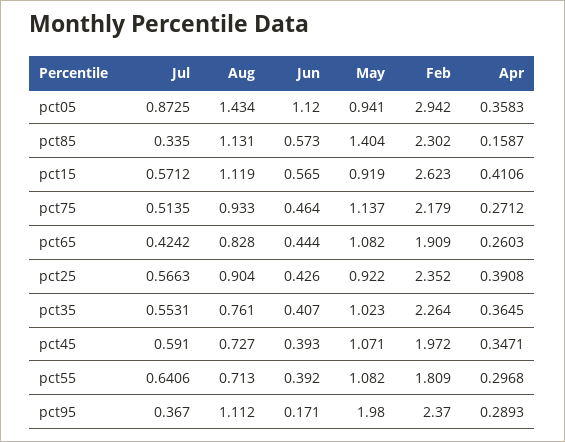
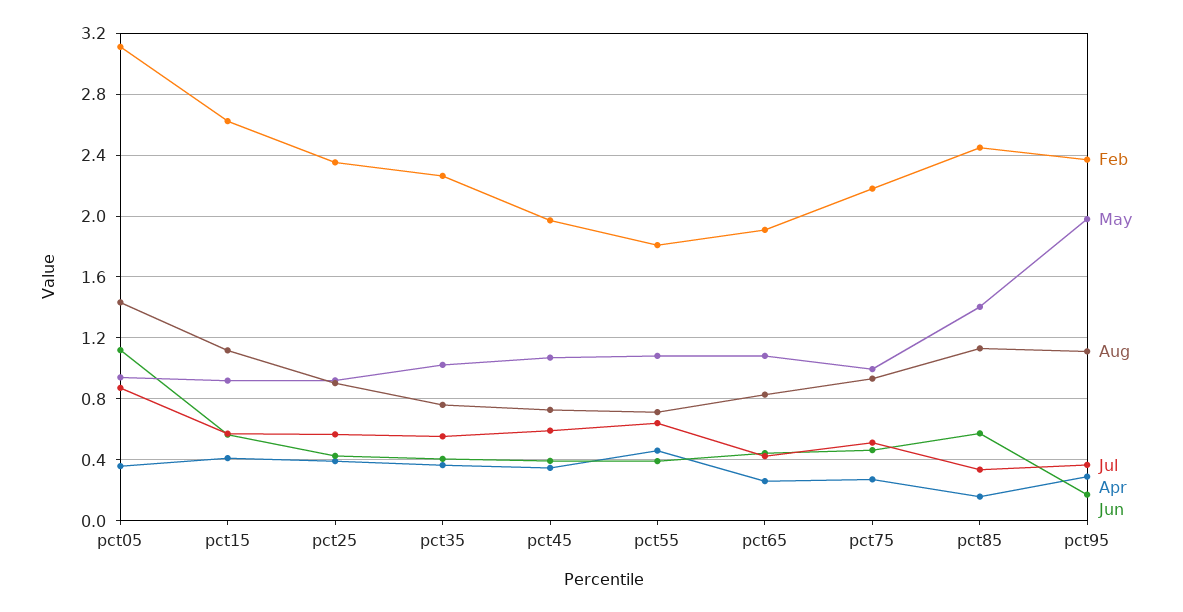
  {
    "Jul": {
      "pct05": 0.8725,
      "pct85": 0.335,
      "pct15": 0.5712,
      "pct75": 0.5135,
      "pct65": 0.4242,
      "pct25": 0.5663,
      "pct35": 0.5531,
      "pct45": 0.591,
      "pct55": 0.6406,
      "pct95": 0.367
    },
    "Aug": {
      "pct05": 1.434,
      "pct85": 1.131,
      "pct15": 1.119,
      "pct75": 0.933,
      "pct65": 0.828,
      "pct25": 0.904,
      "pct35": 0.761,
      "pct45": 0.727,
      "pct55": 0.713,
      "pct95": 1.112
    },
    "Jun": {
      "pct05": 1.12,
      "pct85": 0.573,
      "pct15": 0.565,
      "pct75": 0.464,
      "pct65": 0.444,
      "pct25": 0.426,
      "pct35": 0.407,
      "pct45": 0.393,
      "pct55": 0.392,
      "pct95": 0.171
    },
    "May": {
      "pct05": 0.941,
      "pct85": 1.404,
      "pct15": 0.919,
-     "pct75": 1.137,
+     "pct75": 1,
      "pct65": 1.082,
      "pct25": 0.922,
      "pct35": 1.023,
      "pct45": 1.071,
      "pct55": 1.082,
      "pct95": 1.98
    },
    "Feb": {
-     "pct05": 2.942,
+     "pct05": 3.1,
-     "pct85": 2.302,
+     "pct85": 2.45,
      "pct15": 2.623,
      "pct75": 2.179,
      "pct65": 1.909,
      "pct25": 2.352,
      "pct35": 2.264,
      "pct45": 1.972,
      "pct55": 1.809,
      "pct95": 2.37
    },
    "Apr": {
      "pct05": 0.3583,
      "pct85": 0.1587,
      "pct15": 0.4106,
      "pct75": 0.2712,
      "pct65": 0.2603,
      "pct25": 0.3908,
      "pct35": 0.3645,
      "pct45": 0.3471,
-     "pct55": 0.2968,
+     "pct55": 0.45,
      "pct95": 0.2893
    }
  }

